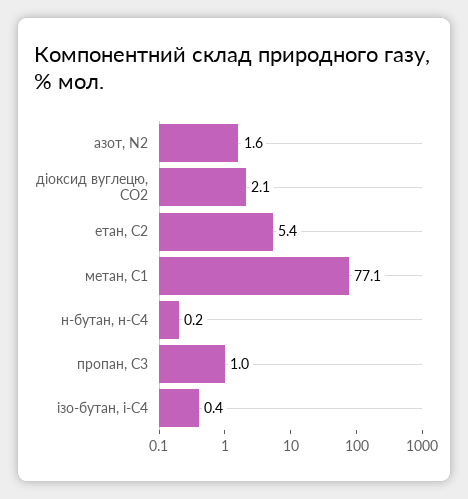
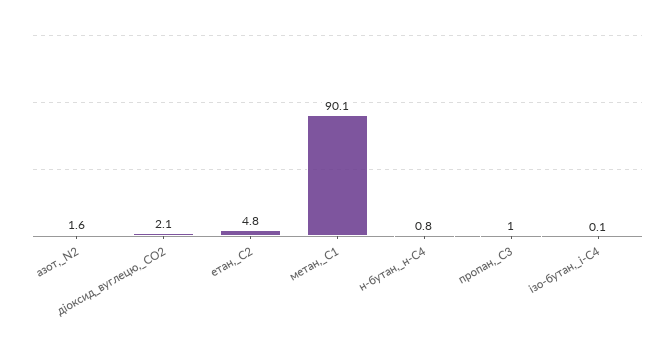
  {
    "азот, N2": 1.6,
    "діоксид вуглецю, CО2": 2.1,
-   "етан, С2": 5.4,
+   "етан, С2": 4.8,
-   "метан, С1": 77.1,
+   "метан, С1": 90.1,
-   "н-бутан, н-С4": 0.2,
+   "н-бутан, н-С4": 0.8,
    "пропан, С3": 1,
-   "ізо-бутан, і-С4": 0.4
+   "ізо-бутан, і-С4": 0.1
  }

